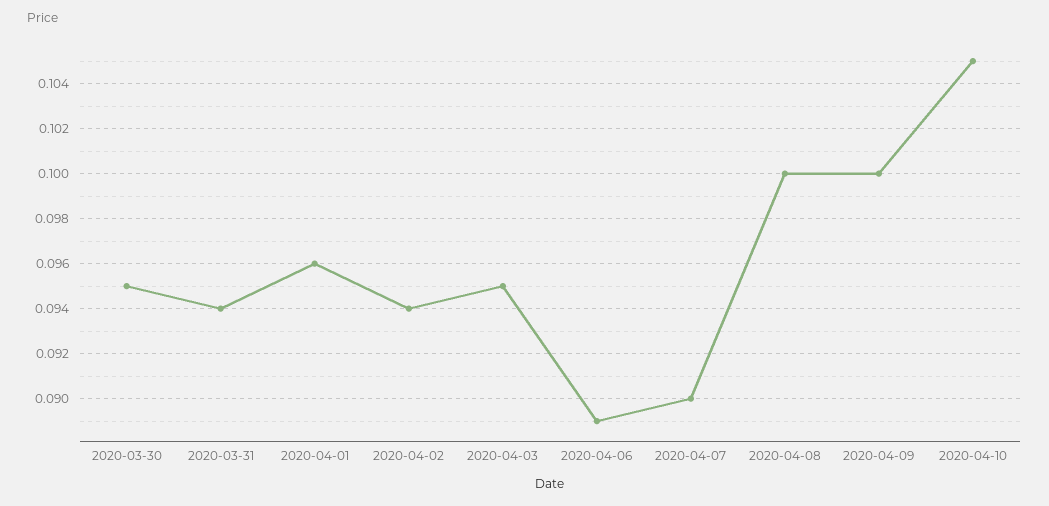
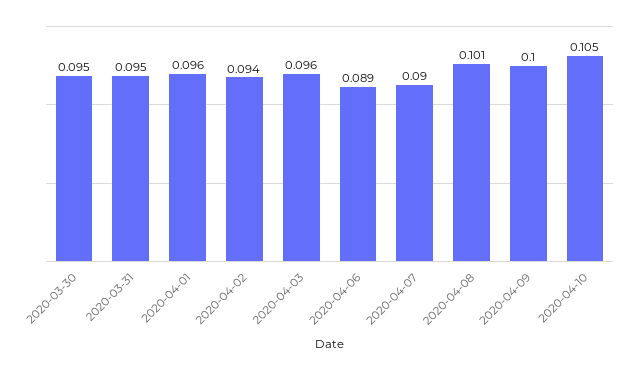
  {
    "2020-03-30": 0.095,
-   "2020-03-31": 0.094,
+   "2020-03-31": 0.095,
    "2020-04-01": 0.096,
    "2020-04-02": 0.094,
-   "2020-04-03": 0.095,
+   "2020-04-03": 0.096,
    "2020-04-06": 0.089,
    "2020-04-07": 0.09,
-   "2020-04-08": 0.1,
+   "2020-04-08": 0.101,
    "2020-04-09": 0.1,
    "2020-04-10": 0.105
  }

